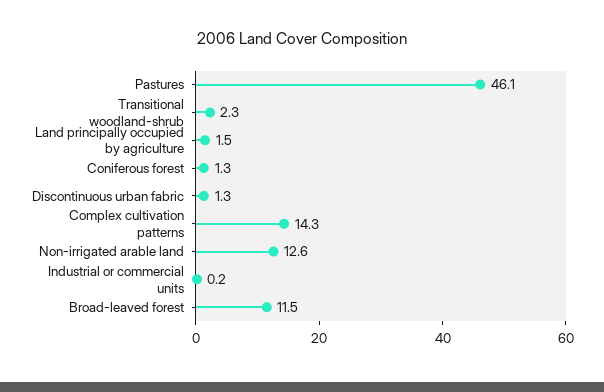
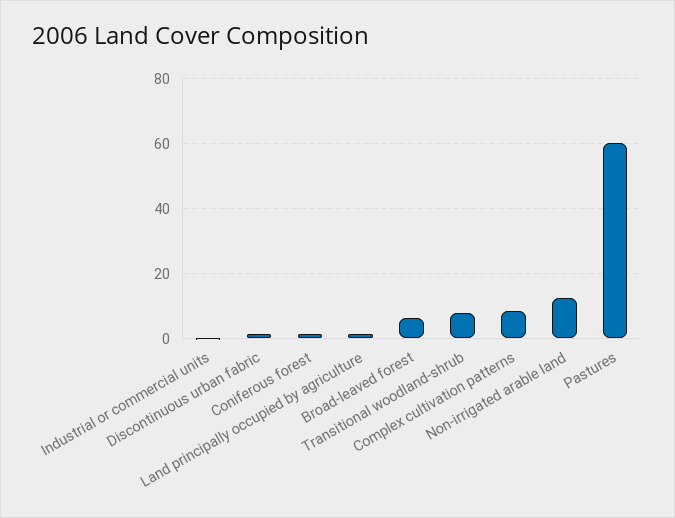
  {
-   "Pastures": 46.1,
+   "Pastures": 60,
-   "Transitional woodland-shrub": 2.3,
+   "Transitional woodland-shrub": 8,
    "Land principally occupied by agriculture": 1.5,
    "Coniferous forest": 1.3,
    "Discontinuous urban fabric": 1.3,
-   "Complex cultivation patterns": 14.3,
+   "Complex cultivation patterns": 8,
    "Non-irrigated arable land": 12.6,
    "Industrial or commercial units": 0.2,
-   "Broad-leaved forest": 11.5
+   "Broad-leaved forest": 6
  }

